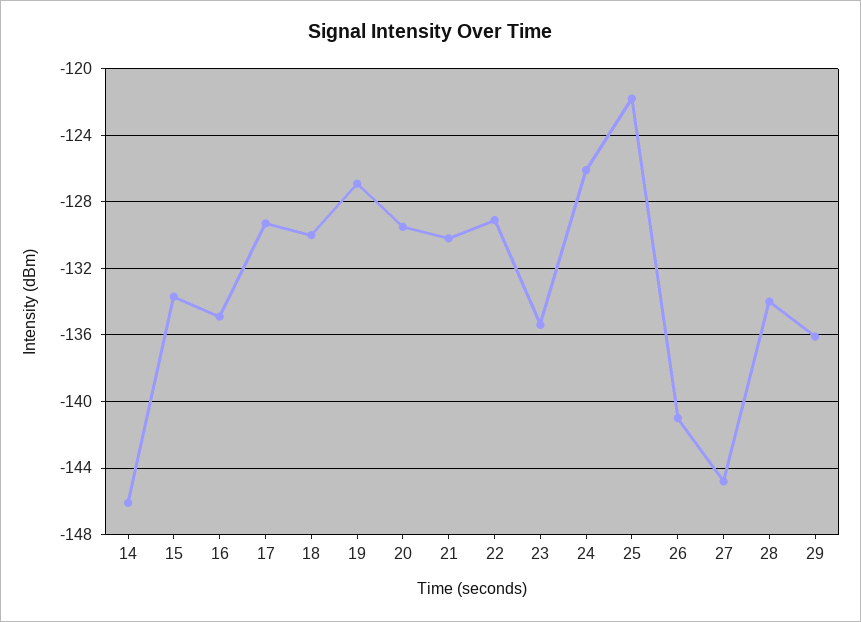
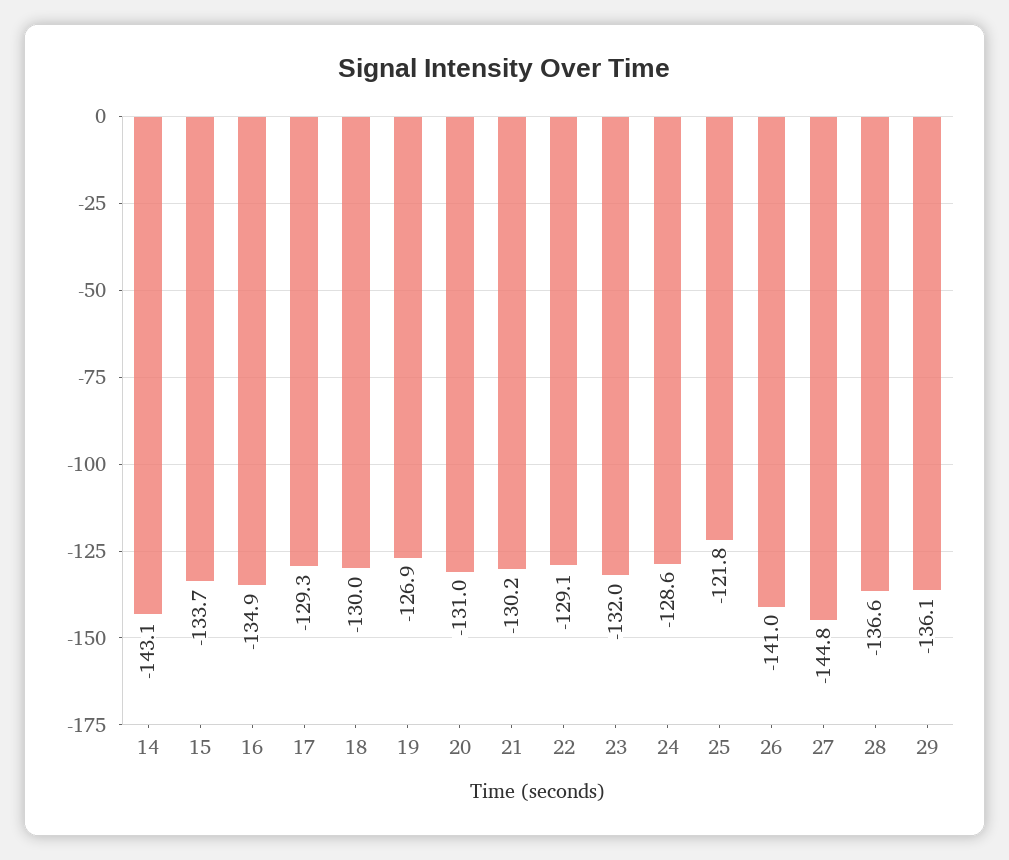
  {
-   "14": -146,
+   "14": -143.1,
    "15": -133.7,
    "16": -134.9,
    "17": -129.3,
    "18": -130,
    "19": -126.9,
-   "20": -129.5,
+   "20": -131,
    "21": -130.2,
    "22": -129.1,
-   "23": -135.5,
+   "23": -132,
-   "24": -126,
+   "24": -128.6,
    "25": -121.8,
    "26": -141,
    "27": -144.8,
-   "28": -134,
+   "28": -136.6,
    "29": -136.1
  }

